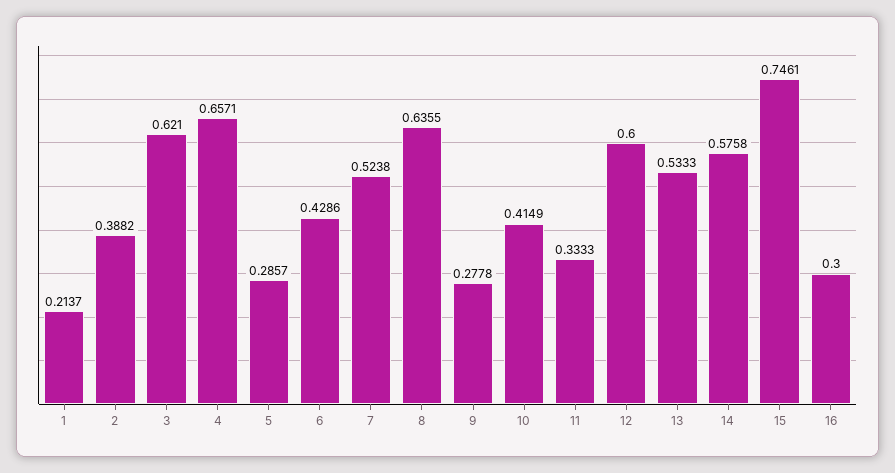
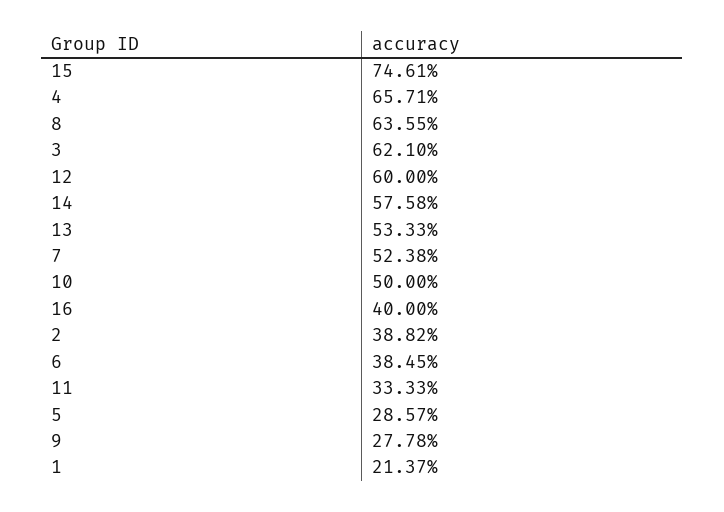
  {
    "1": 0.2137,
    "2": 0.3882,
    "3": 0.621,
    "4": 0.6571,
    "5": 0.2857,
-   "6": 0.4286,
+   "6": 0.3845,
    "7": 0.5238,
    "8": 0.6355,
    "9": 0.2778,
-   "10": 0.4149,
+   "10": 0.5,
    "11": 0.3333,
    "12": 0.6,
    "13": 0.5333,
    "14": 0.5758,
    "15": 0.7461,
-   "16": 0.3
+   "16": 0.4
  }

